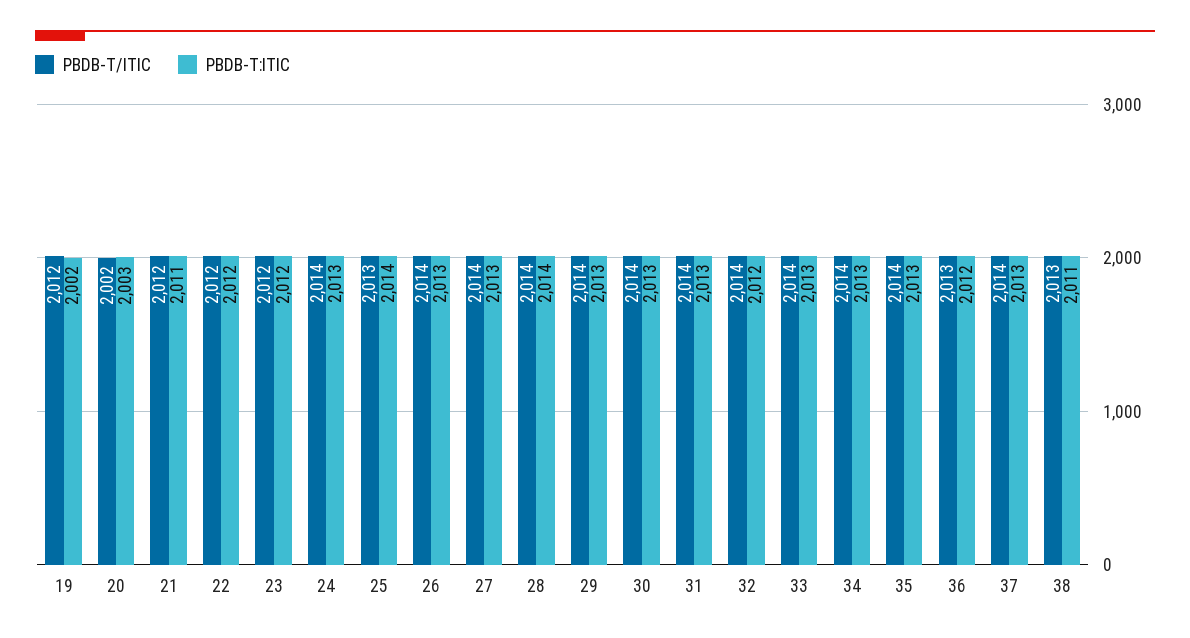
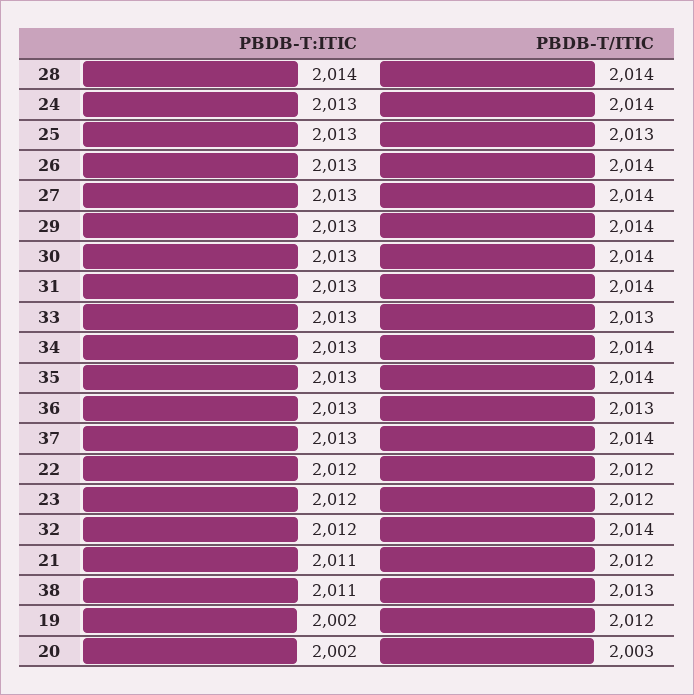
  {
    "PBDB-T/ITIC": {
      "19": 2012,
-     "20": 2002,
+     "20": 2003,
      "21": 2012,
      "22": 2012,
      "23": 2012,
      "24": 2014,
      "25": 2013,
      "26": 2014,
      "27": 2014,
      "28": 2014,
      "29": 2014,
      "30": 2014,
      "31": 2014,
      "32": 2014,
-     "33": 2014,
+     "33": 2013,
      "34": 2014,
      "35": 2014,
      "36": 2013,
      "37": 2014,
      "38": 2013
    },
    "PBDB-T:ITIC": {
      "19": 2002,
-     "20": 2003,
+     "20": 2002,
      "21": 2011,
      "22": 2012,
      "23": 2012,
      "24": 2013,
-     "25": 2014,
+     "25": 2013,
      "26": 2013,
      "27": 2013,
      "28": 2014,
      "29": 2013,
      "30": 2013,
      "31": 2013,
      "32": 2012,
      "33": 2013,
      "34": 2013,
      "35": 2013,
-     "36": 2012,
+     "36": 2013,
      "37": 2013,
      "38": 2011
    }
  }

